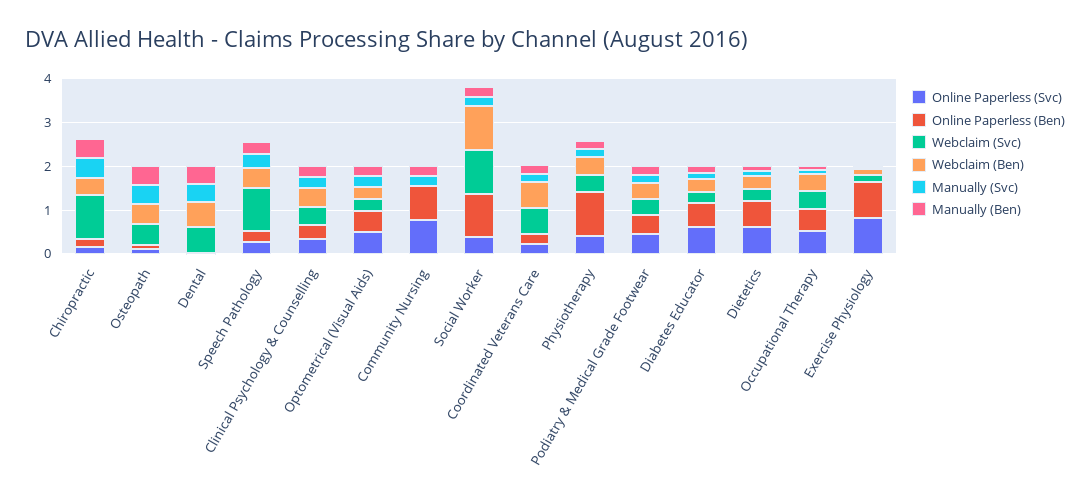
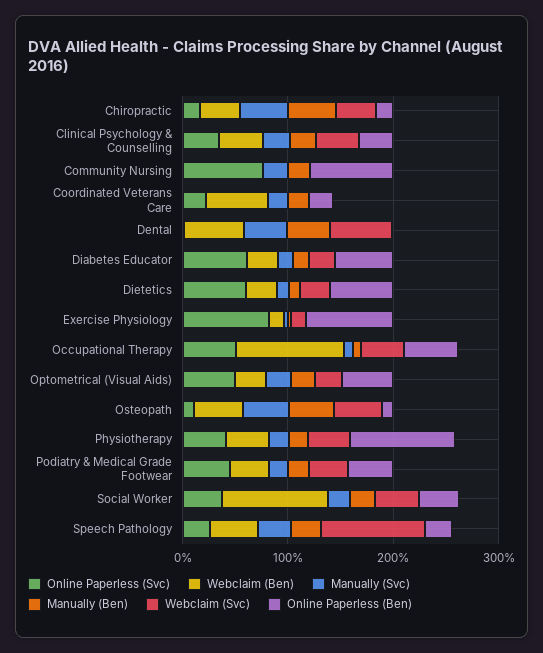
  {
    "Online Paperless (Svc)": {
      "Chiropractic": 0.2,
      "Osteopath": 0.2,
      "Dental": 0,
      "Speech Pathology": 0.2,
      "Clinical Psychology & Counselling": 0.4,
      "Optometrical (Visual Aids)": 0.6,
      "Community Nursing": 0.8,
      "Social Worker": 0.4,
      "Coordinated Veterans Care": 0.2,
      "Physiotherapy": 0.4,
      "Podiatry & Medical Grade Footwear": 0.4,
      "Diabetes Educator": 0.6,
      "Dietetics": 0.6,
      "Occupational Therapy": 0.6,
      "Exercise Physiology": 0.8
    },
    "Online Paperless (Ben)": {
      "Chiropractic": 0.2,
      "Osteopath": 0.2,
      "Dental": 0,
      "Speech Pathology": 0.2,
      "Clinical Psychology & Counselling": 0.4,
      "Optometrical (Visual Aids)": 0.4,
      "Community Nursing": 0.8,
-     "Social Worker": 1,
+     "Social Worker": 0.4,
      "Coordinated Veterans Care": 0.2,
      "Physiotherapy": 1,
      "Podiatry & Medical Grade Footwear": 0.4,
      "Diabetes Educator": 0.6,
      "Dietetics": 0.6,
      "Occupational Therapy": 0.6,
      "Exercise Physiology": 0.8
    },
    "Webclaim (Svc)": {
-     "Chiropractic": 1,
+     "Chiropractic": 0.4,
      "Osteopath": 0.4,
      "Dental": 0.6,
      "Speech Pathology": 1,
      "Clinical Psychology & Counselling": 0.4,
      "Optometrical (Visual Aids)": 0.2,
      "Community Nursing": 0,
-     "Social Worker": 1,
+     "Social Worker": 0.4,
-     "Coordinated Veterans Care": 0.6,
+     "Coordinated Veterans Care": 0,
      "Physiotherapy": 0.4,
      "Podiatry & Medical Grade Footwear": 0.4,
      "Diabetes Educator": 0.2,
      "Dietetics": 0.2,
      "Occupational Therapy": 0.4,
      "Exercise Physiology": 0.2
    },
    "Webclaim (Ben)": {
      "Chiropractic": 0.4,
      "Osteopath": 0.4,
      "Dental": 0.6,
      "Speech Pathology": 0.4,
      "Clinical Psychology & Counselling": 0.4,
      "Optometrical (Visual Aids)": 0.2,
      "Community Nursing": 0,
      "Social Worker": 1,
      "Coordinated Veterans Care": 0.6,
      "Physiotherapy": 0.4,
      "Podiatry & Medical Grade Footwear": 0.4,
      "Diabetes Educator": 0.2,
      "Dietetics": 0.2,
-     "Occupational Therapy": 0.4,
+     "Occupational Therapy": 1,
      "Exercise Physiology": 0.2
    },
    "Manually (Svc)": {
      "Chiropractic": 0.4,
      "Osteopath": 0.4,
      "Dental": 0.4,
      "Speech Pathology": 0.4,
      "Clinical Psychology & Counselling": 0.2,
      "Optometrical (Visual Aids)": 0.2,
      "Community Nursing": 0.2,
      "Social Worker": 0.2,
      "Coordinated Veterans Care": 0.2,
      "Physiotherapy": 0.2,
      "Podiatry & Medical Grade Footwear": 0.2,
      "Diabetes Educator": 0.2,
      "Dietetics": 0.2,
      "Occupational Therapy": 0,
      "Exercise Physiology": 0
    },
    "Manually (Ben)": {
      "Chiropractic": 0.4,
      "Osteopath": 0.4,
      "Dental": 0.4,
      "Speech Pathology": 0.2,
      "Clinical Psychology & Counselling": 0.2,
      "Optometrical (Visual Aids)": 0.2,
      "Community Nursing": 0.2,
      "Social Worker": 0.2,
      "Coordinated Veterans Care": 0.2,
      "Physiotherapy": 0.2,
      "Podiatry & Medical Grade Footwear": 0.2,
      "Diabetes Educator": 0.2,
      "Dietetics": 0.2,
      "Occupational Therapy": 0,
      "Exercise Physiology": 0
    }
  }

